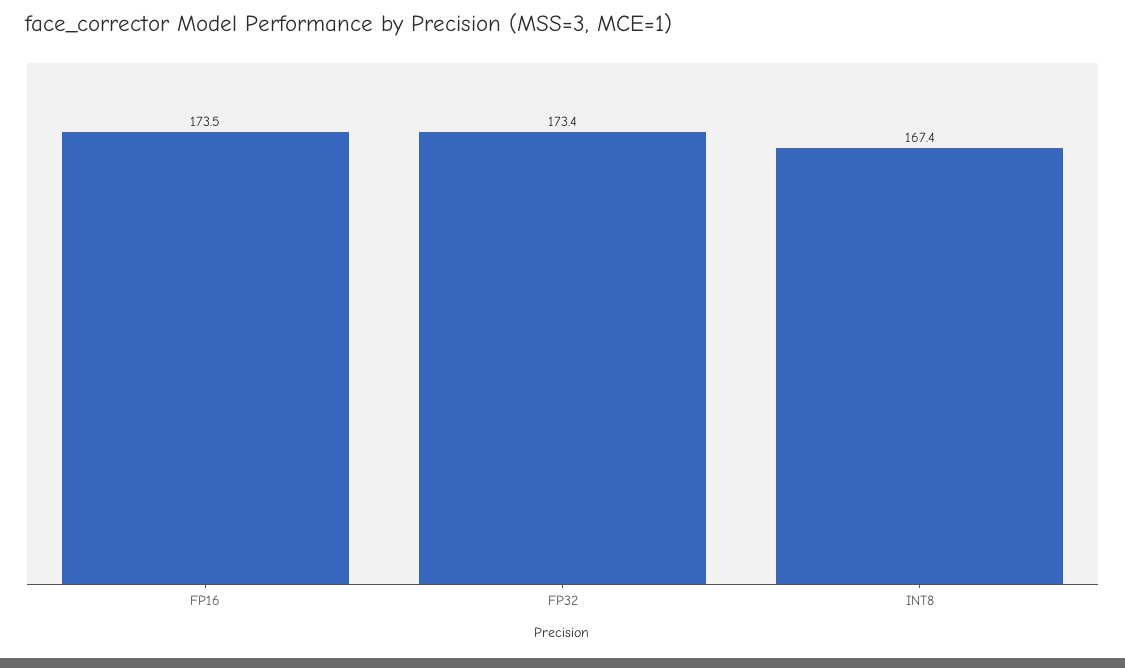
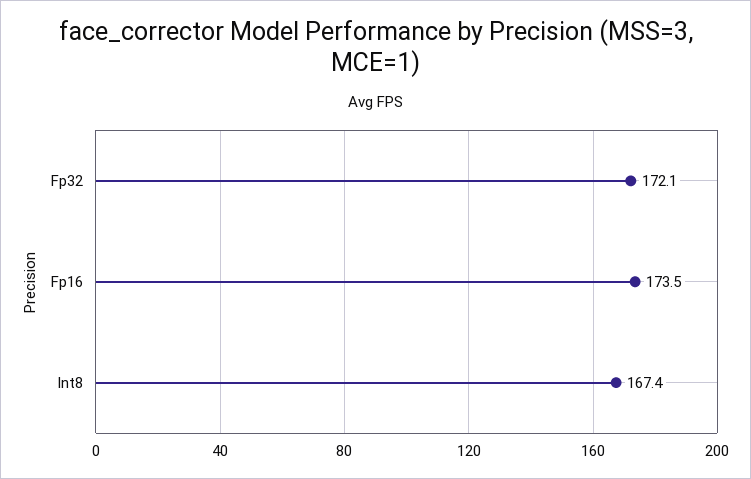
  {
    "FP16": 173.5,
-   "FP32": 173.4,
+   "FP32": 172.1,
    "INT8": 167.4
  }

